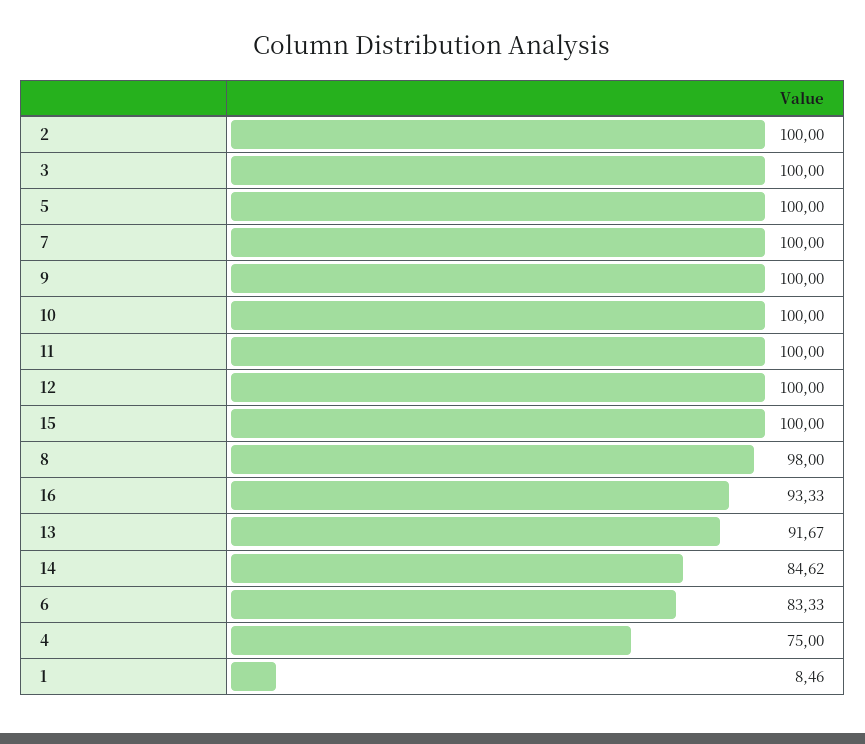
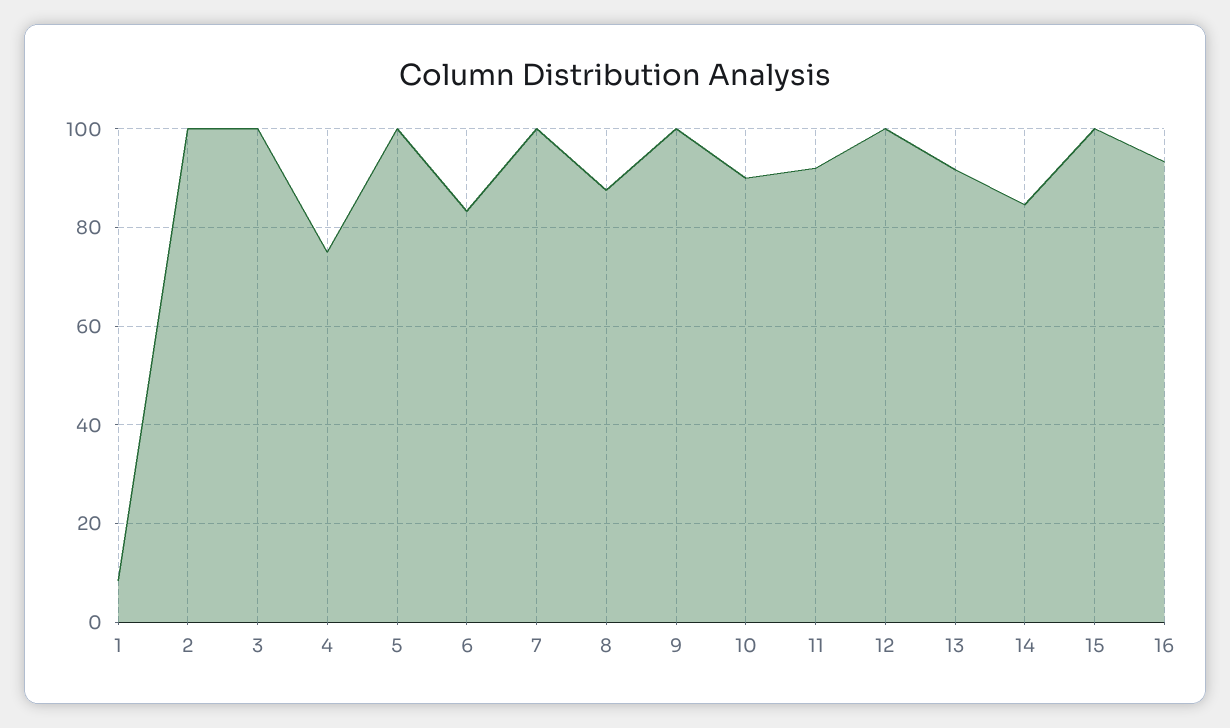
  {
    "2": 100,
    "3": 100,
    "5": 100,
    "7": 100,
    "9": 100,
-   "10": 100,
+   "10": 90,
-   "11": 100,
+   "11": 92,
    "12": 100,
    "15": 100,
-   "8": 98,
+   "8": 88,
    "16": 93.33,
    "13": 91.67,
    "14": 84.62,
    "6": 83.33,
    "4": 75,
    "1": 8.46
  }

